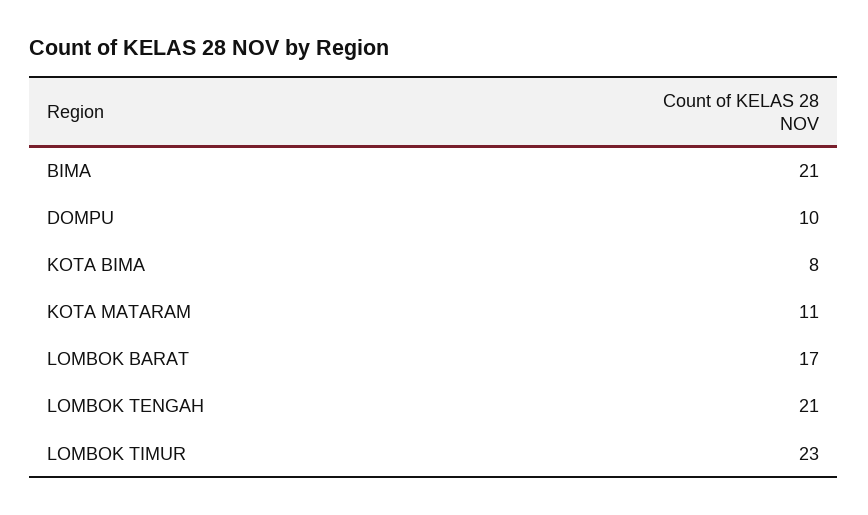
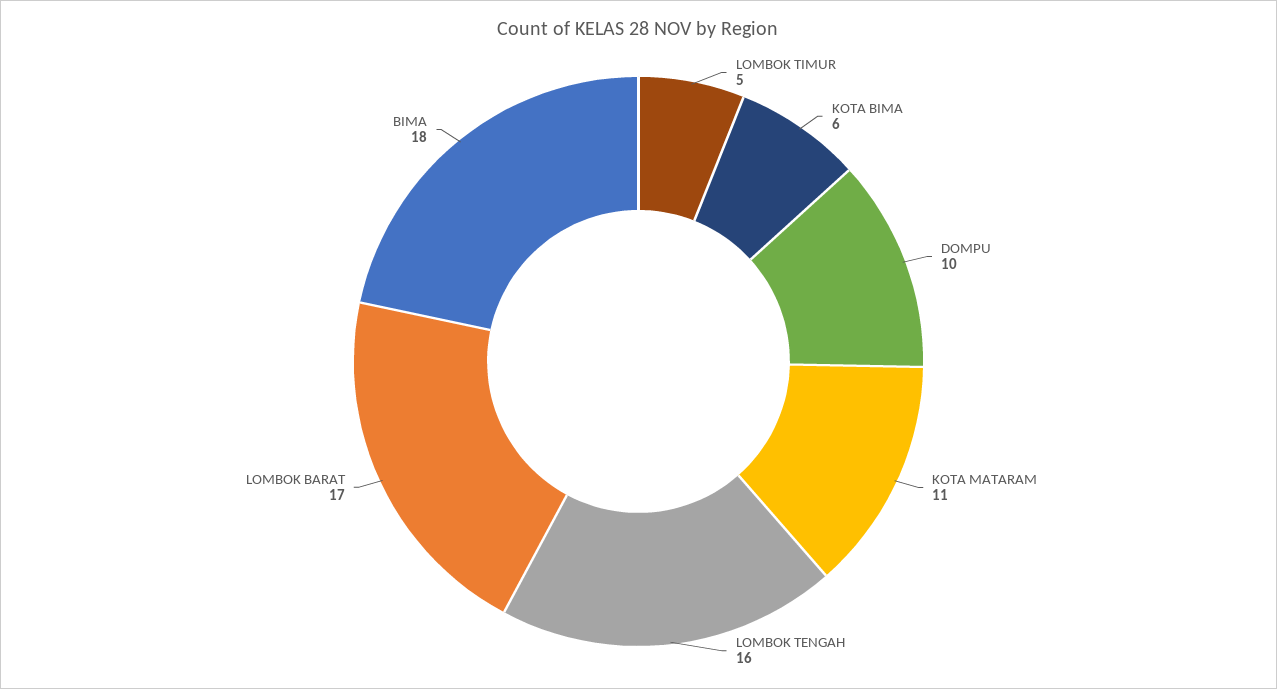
  {
-   "BIMA": 21,
+   "BIMA": 18,
    "DOMPU": 10,
-   "KOTA BIMA": 8,
+   "KOTA BIMA": 6,
    "KOTA MATARAM": 11,
    "LOMBOK BARAT": 17,
-   "LOMBOK TENGAH": 21,
+   "LOMBOK TENGAH": 16,
-   "LOMBOK TIMUR": 23
+   "LOMBOK TIMUR": 5
  }

